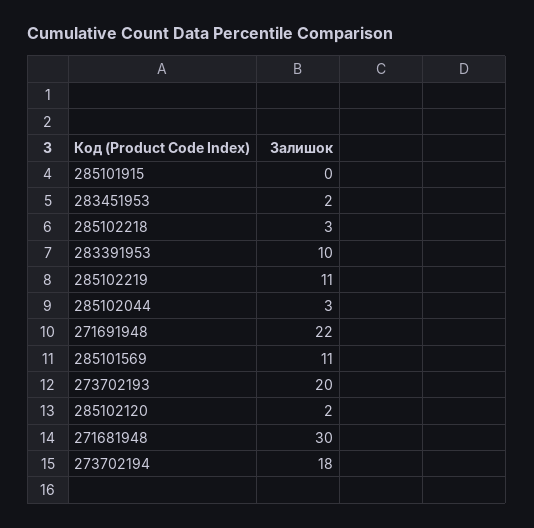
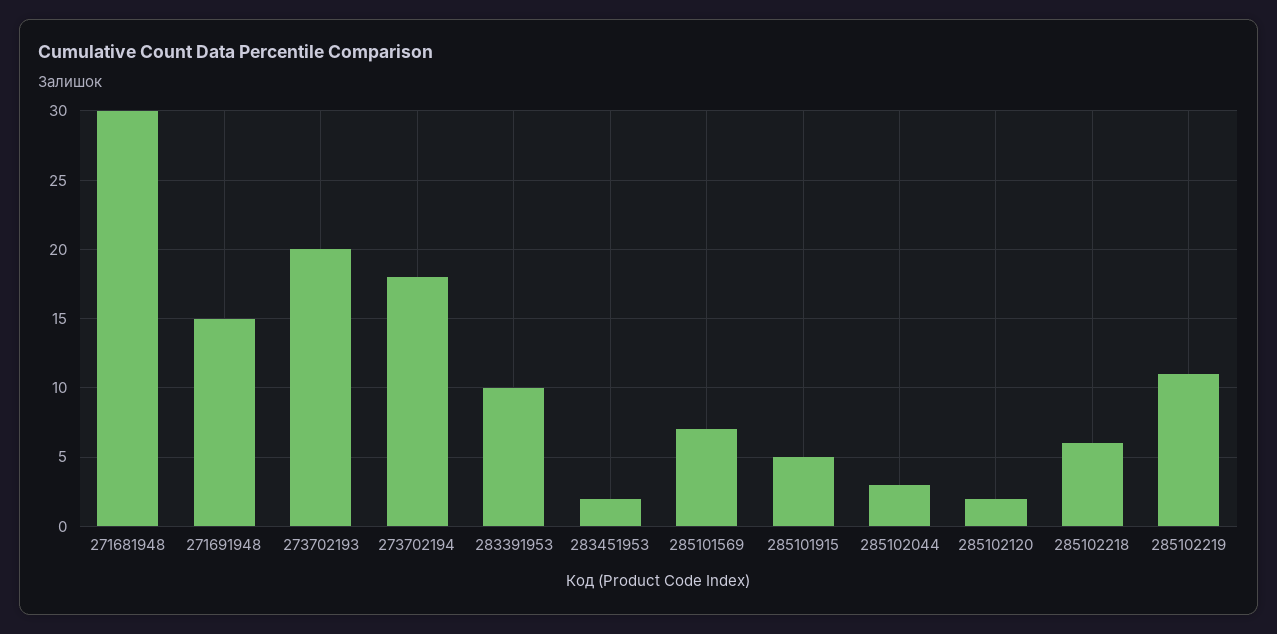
  {
-   "285101915": 0,
+   "285101915": 5,
    "283451953": 2,
-   "285102218": 3,
+   "285102218": 6,
    "283391953": 10,
    "285102219": 11,
    "285102044": 3,
-   "271691948": 22,
+   "271691948": 15,
-   "285101569": 11,
+   "285101569": 7,
    "273702193": 20,
    "285102120": 2,
    "271681948": 30,
    "273702194": 18
  }

